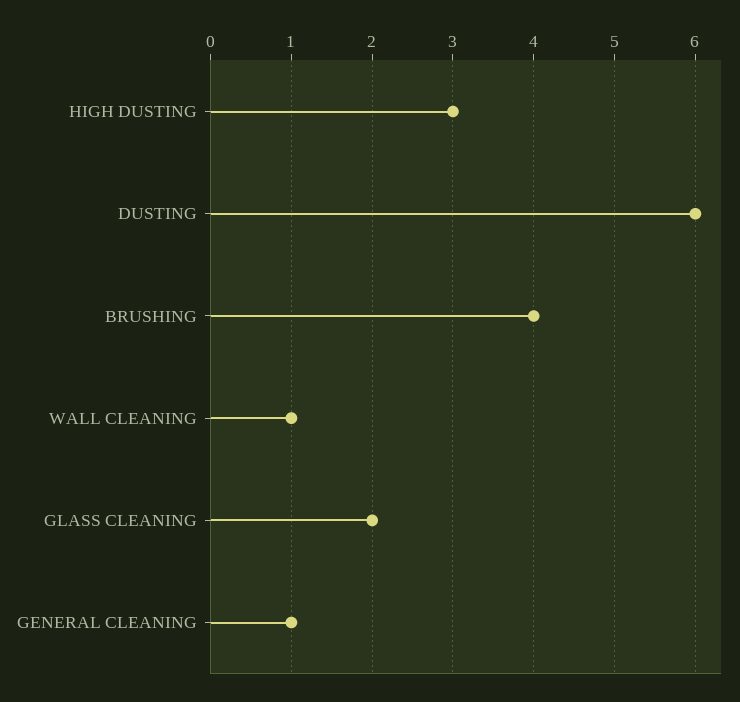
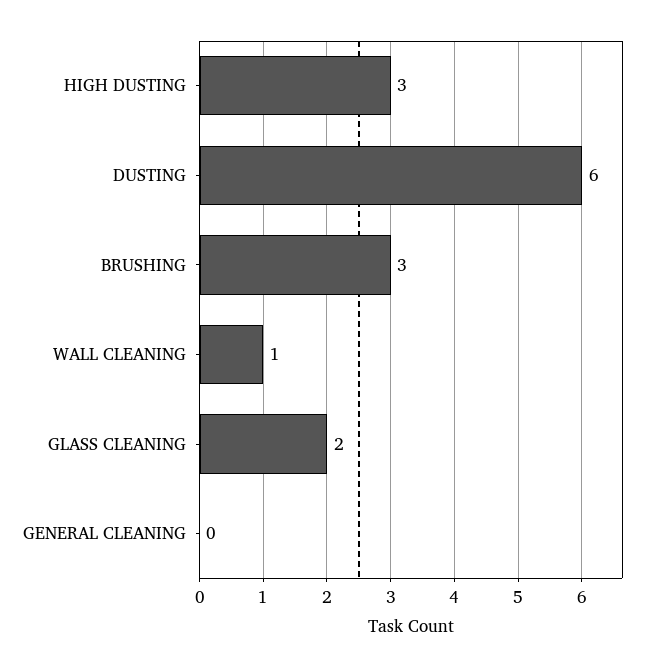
  {
    "HIGH DUSTING": 3,
    "DUSTING": 6,
-   "BRUSHING": 4,
+   "BRUSHING": 3,
    "WALL CLEANING": 1,
    "GLASS CLEANING": 2,
-   "GENERAL CLEANING": 1
+   "GENERAL CLEANING": 0
  }

